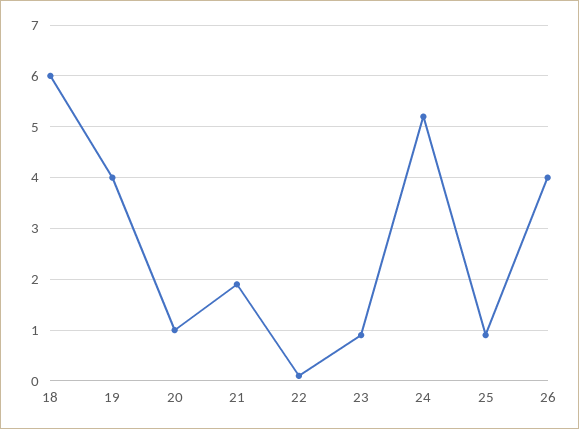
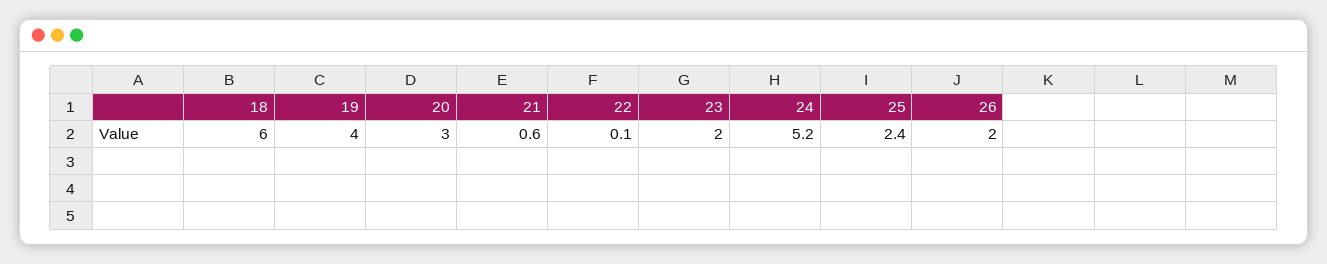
  {
    "18": 6,
    "19": 4,
-   "20": 1,
+   "20": 3,
-   "21": 2,
+   "21": 0.6,
    "22": 0.1,
-   "23": 1,
+   "23": 2,
    "24": 5.2,
-   "25": 1,
+   "25": 2.4,
-   "26": 4
+   "26": 2
  }

